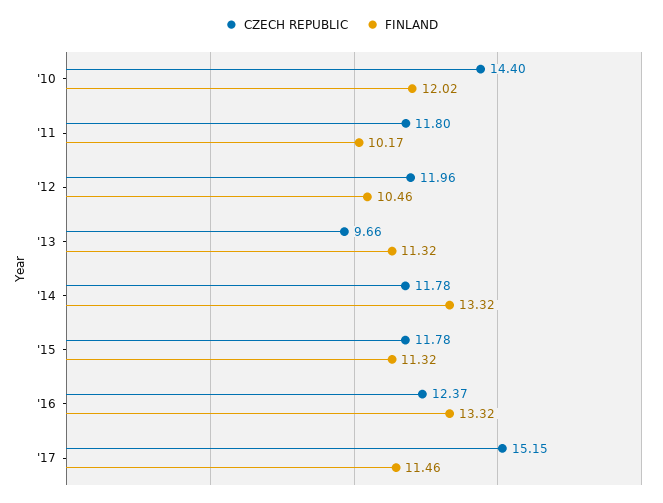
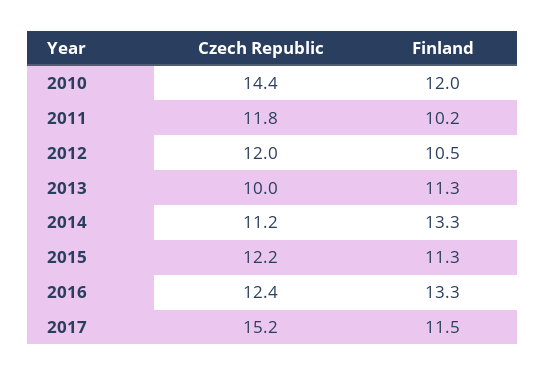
  {
    "CZECH REPUBLIC": {
      "'10": 14.4,
      "'11": 11.8,
      "'12": 11.96,
-     "'13": 9.66,
+     "'13": 10,
-     "'14": 11.78,
+     "'14": 11.2,
-     "'15": 11.78,
+     "'15": 12.2,
      "'16": 12.37,
      "'17": 15.15
    },
    "FINLAND": {
      "'10": 12.02,
      "'11": 10.17,
      "'12": 10.46,
      "'13": 11.32,
      "'14": 13.32,
      "'15": 11.32,
      "'16": 13.32,
      "'17": 11.46
    }
  }

